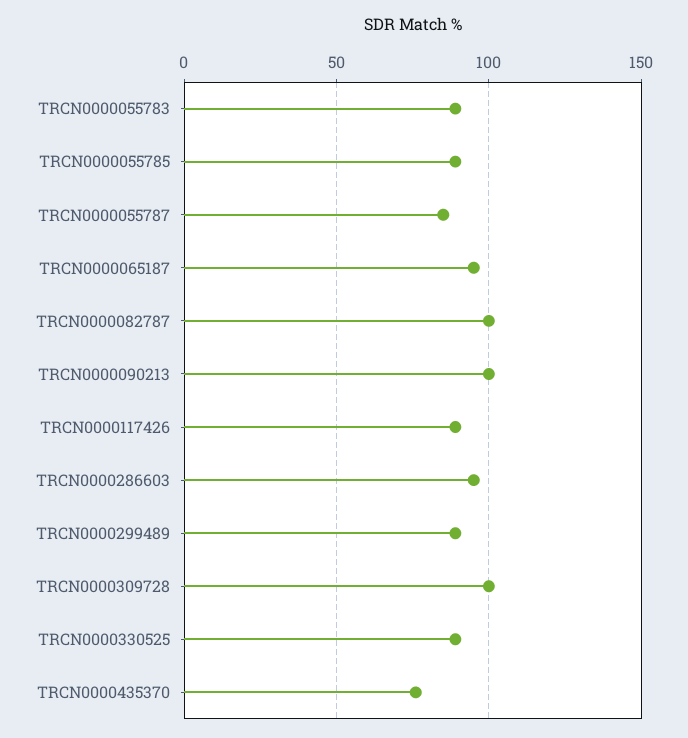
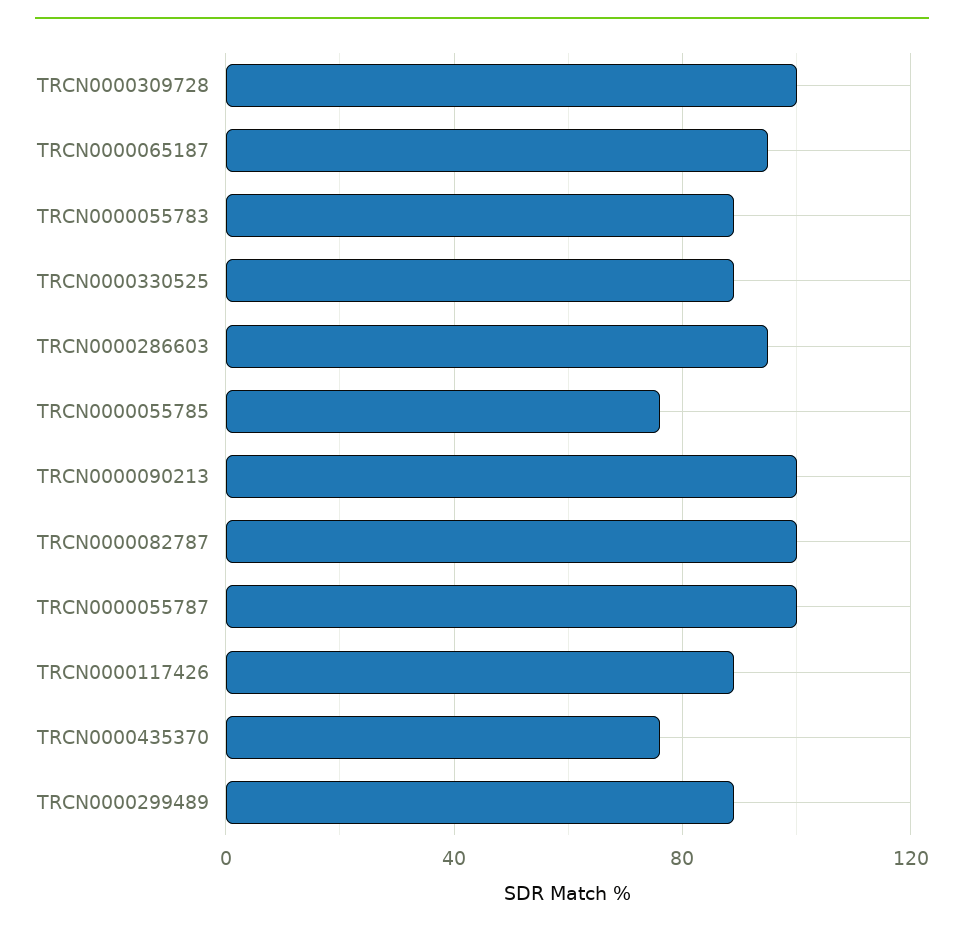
  {
    "TRCN0000055783": 90,
-   "TRCN0000055785": 90,
+   "TRCN0000055785": 75,
-   "TRCN0000055787": 85,
+   "TRCN0000055787": 100,
    "TRCN0000065187": 95,
    "TRCN0000082787": 100,
    "TRCN0000090213": 100,
    "TRCN0000117426": 90,
    "TRCN0000286603": 95,
    "TRCN0000299489": 90,
    "TRCN0000309728": 100,
    "TRCN0000330525": 90,
    "TRCN0000435370": 75
  }

